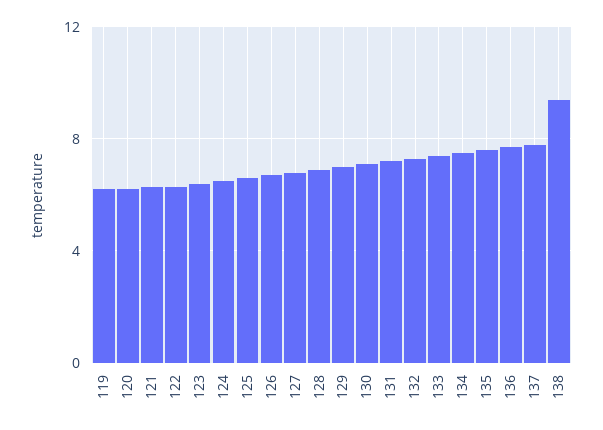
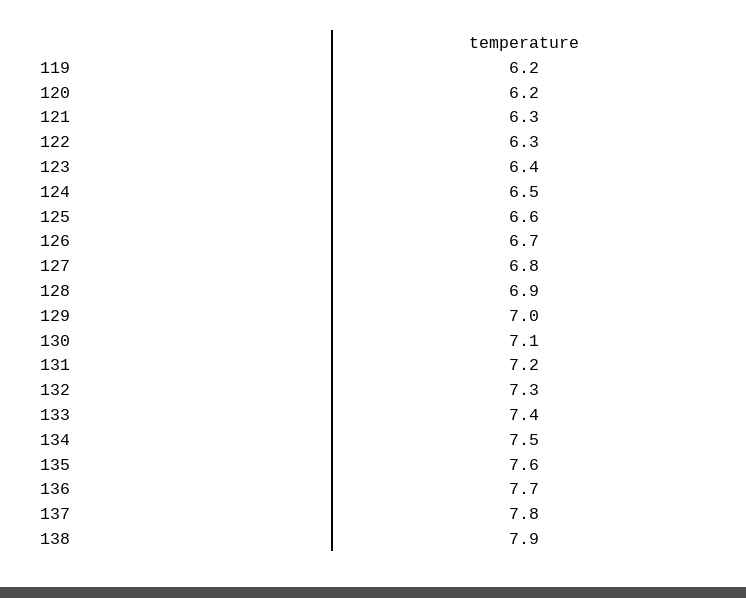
  {
    "119": 6.2,
    "120": 6.2,
    "121": 6.3,
    "122": 6.3,
    "123": 6.4,
    "124": 6.5,
    "125": 6.6,
    "126": 6.7,
    "127": 6.8,
    "128": 6.9,
    "129": 7,
    "130": 7.1,
    "131": 7.2,
    "132": 7.3,
    "133": 7.4,
    "134": 7.5,
    "135": 7.6,
    "136": 7.7,
    "137": 7.8,
-   "138": 9.5
+   "138": 7.9
  }

